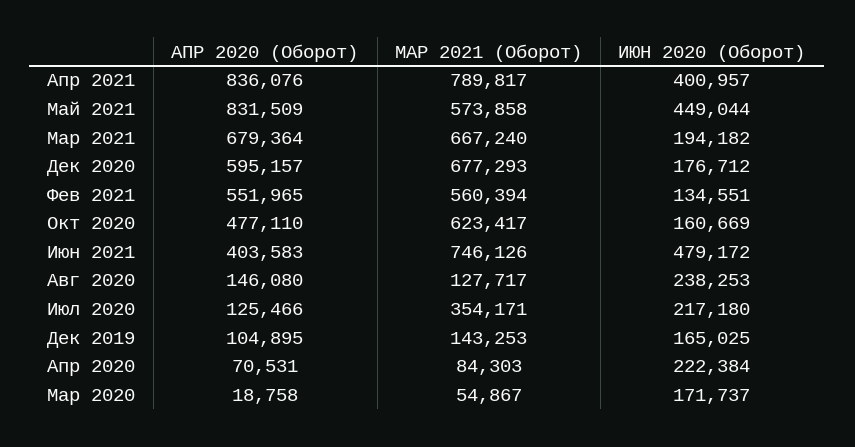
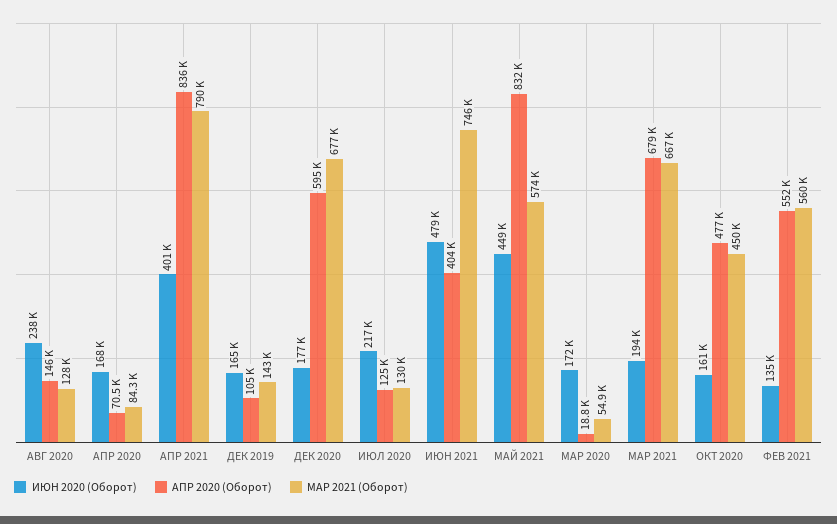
  {
    "АПР 2020 (Оборот)": {
      "Апр 2021": 836076,
      "Май 2021": 831509,
      "Мар 2021": 679364,
      "Дек 2020": 595157,
      "Фев 2021": 551965,
      "Окт 2020": 477110,
      "Июн 2021": 403583,
      "Авг 2020": 146080,
      "Июл 2020": 125466,
      "Дек 2019": 104895,
      "Апр 2020": 70531,
      "Мар 2020": 18758
    },
    "МАР 2021 (Оборот)": {
      "Апр 2021": 789817,
      "Май 2021": 573858,
      "Мар 2021": 667240,
      "Дек 2020": 677293,
      "Фев 2021": 560394,
-     "Окт 2020": 623417,
+     "Окт 2020": 450000,
      "Июн 2021": 746126,
      "Авг 2020": 127717,
-     "Июл 2020": 354171,
+     "Июл 2020": 130000,
      "Дек 2019": 143253,
      "Апр 2020": 84303,
      "Мар 2020": 54867
    },
    "ИЮН 2020 (Оборот)": {
      "Апр 2021": 400957,
      "Май 2021": 449044,
      "Мар 2021": 194182,
      "Дек 2020": 176712,
      "Фев 2021": 134551,
      "Окт 2020": 160669,
      "Июн 2021": 479172,
      "Авг 2020": 238253,
      "Июл 2020": 217180,
      "Дек 2019": 165025,
-     "Апр 2020": 222384,
+     "Апр 2020": 168000,
      "Мар 2020": 171737
    }
  }

